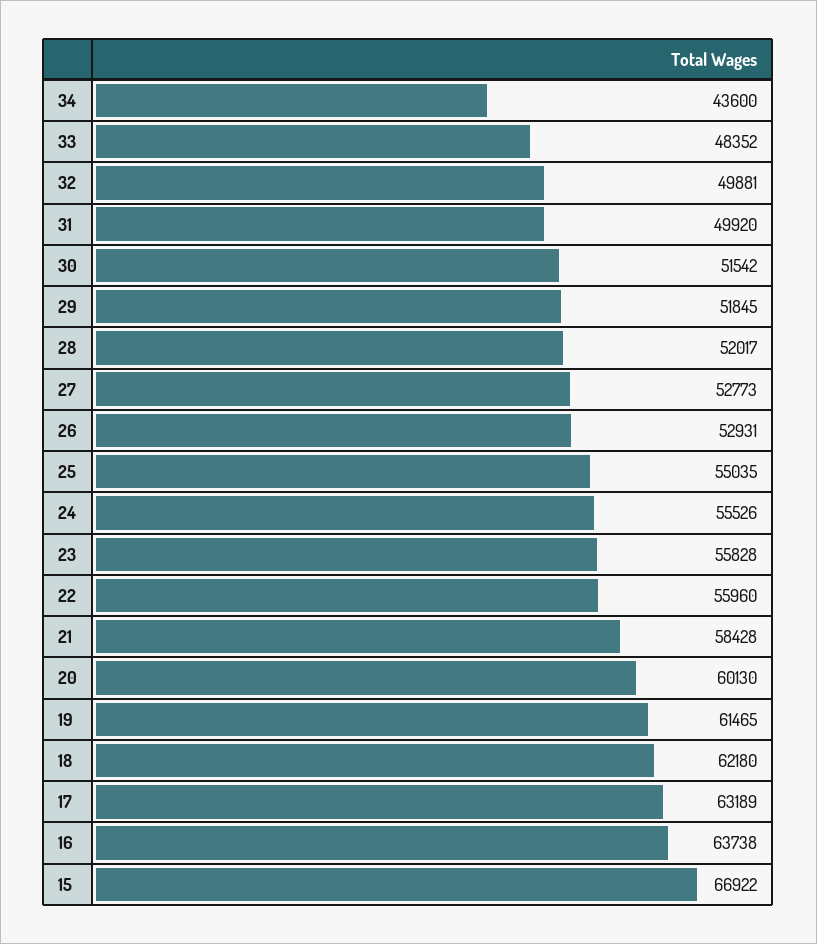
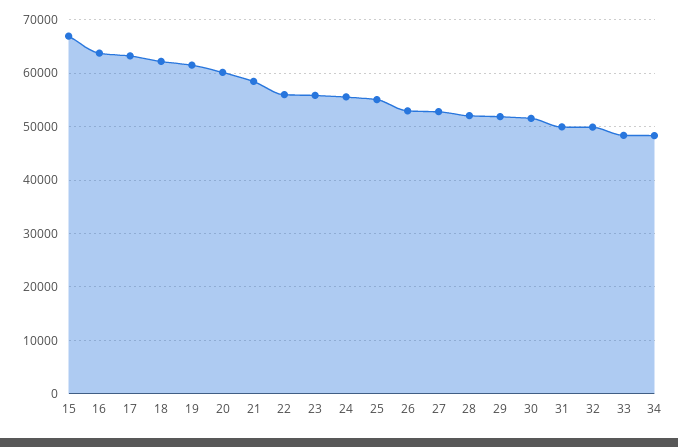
  {
-   "34": 43600,
+   "34": 48000,
    "33": 48352,
    "32": 49881,
    "31": 49920,
    "30": 51542,
    "29": 51845,
    "28": 52017,
    "27": 52773,
    "26": 52931,
    "25": 55035,
    "24": 55526,
    "23": 55828,
    "22": 55960,
    "21": 58428,
    "20": 60130,
    "19": 61465,
    "18": 62180,
    "17": 63189,
    "16": 63738,
    "15": 66922
  }

